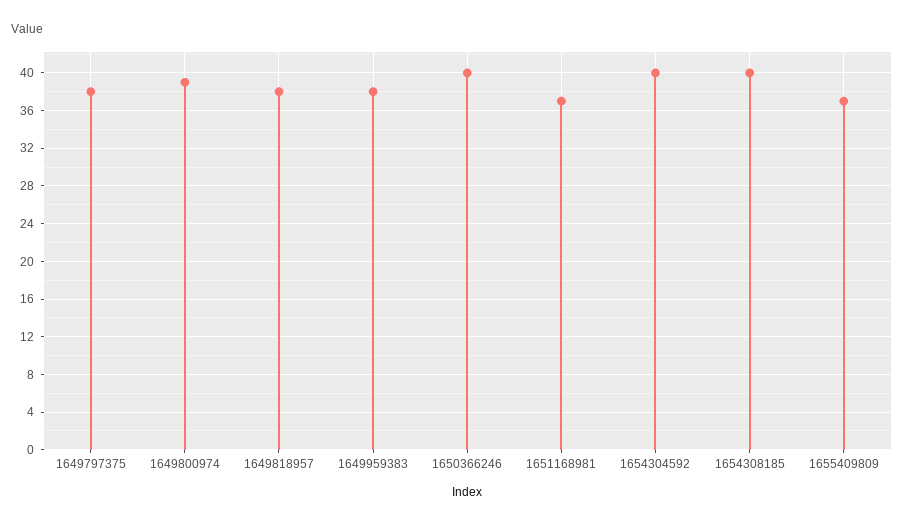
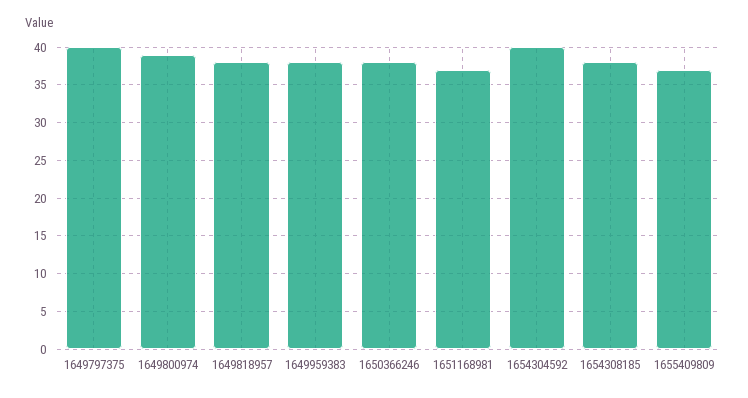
  {
-   "1649797375": 38,
+   "1649797375": 40,
    "1649800974": 39,
    "1649818957": 38,
    "1649959383": 38,
-   "1650366246": 40,
+   "1650366246": 38,
    "1651168981": 37,
    "1654304592": 40,
-   "1654308185": 40,
+   "1654308185": 38,
    "1655409809": 37
  }

